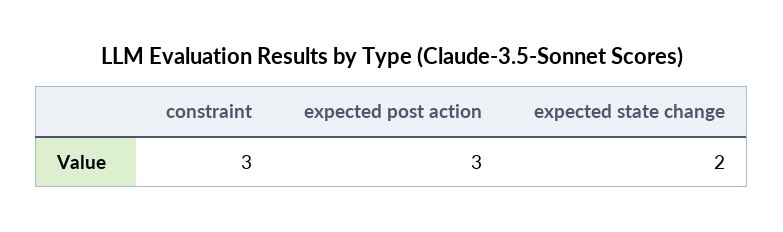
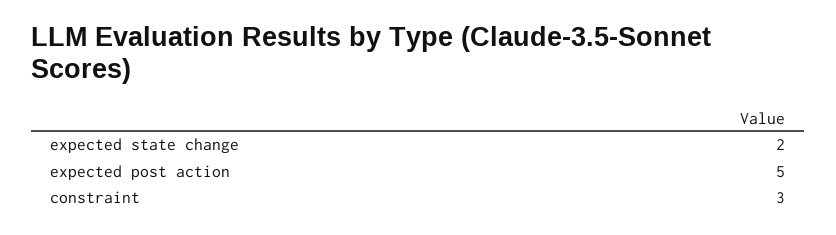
  {
    "constraint": 3,
-   "expected post action": 3,
+   "expected post action": 5,
    "expected state change": 2
  }

